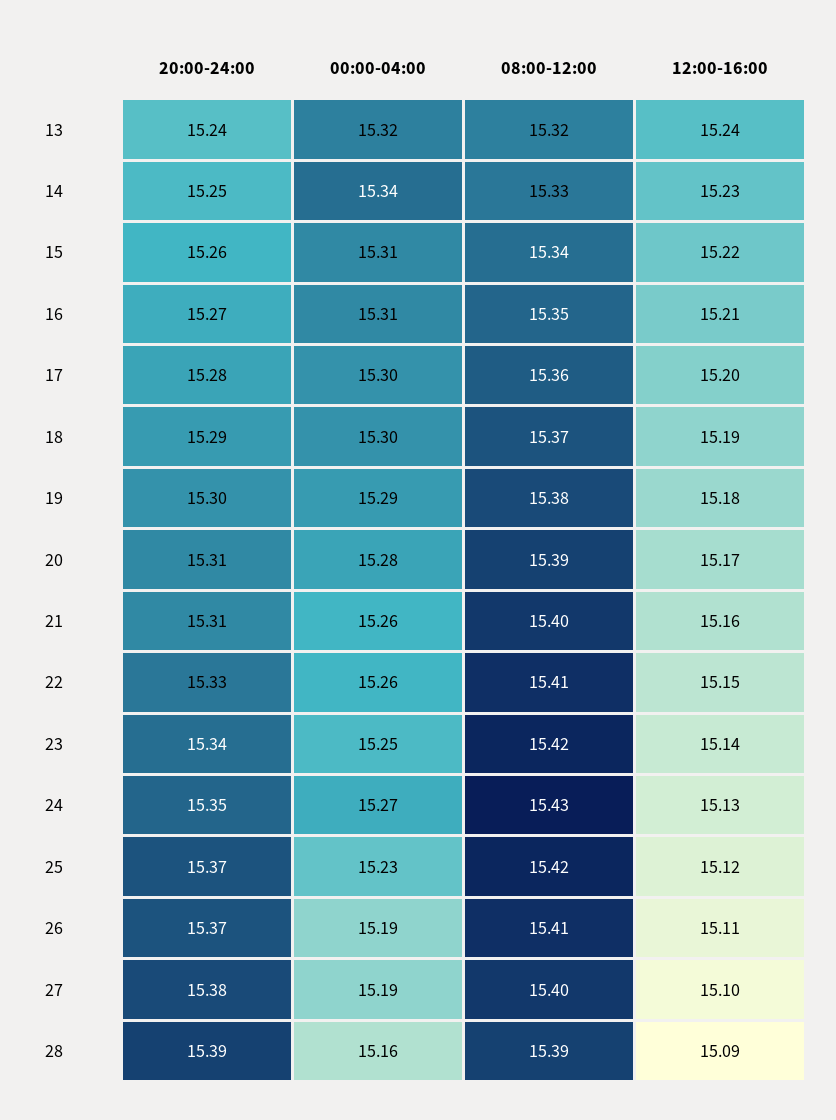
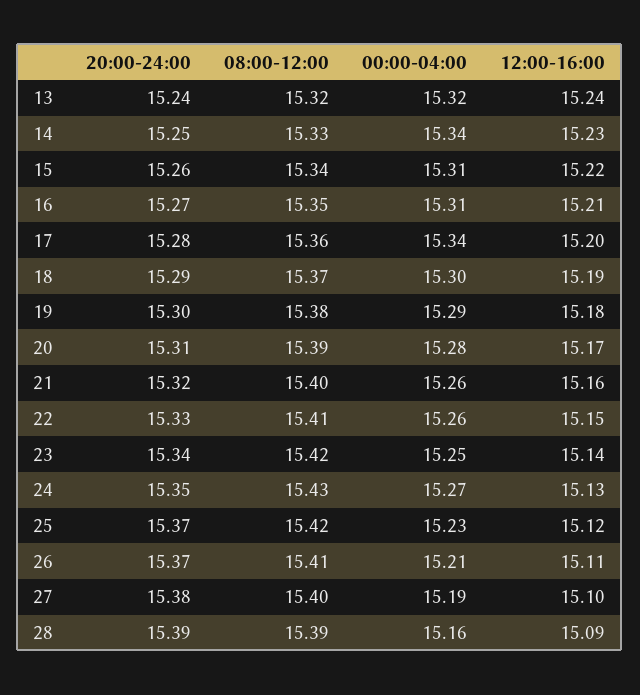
  {
    "20:00-24:00": {
      "13": 15.24,
      "14": 15.25,
      "15": 15.26,
      "16": 15.27,
      "17": 15.28,
      "18": 15.29,
      "19": 15.3,
      "20": 15.31,
-     "21": 15.31,
+     "21": 15.32,
      "22": 15.33,
      "23": 15.34,
      "24": 15.35,
      "25": 15.37,
      "26": 15.37,
      "27": 15.38,
      "28": 15.39
    },
    "00:00-04:00": {
      "13": 15.32,
      "14": 15.34,
      "15": 15.31,
      "16": 15.31,
-     "17": 15.3,
+     "17": 15.34,
      "18": 15.3,
      "19": 15.29,
      "20": 15.28,
      "21": 15.26,
      "22": 15.26,
      "23": 15.25,
      "24": 15.27,
      "25": 15.23,
-     "26": 15.19,
+     "26": 15.21,
      "27": 15.19,
      "28": 15.16
    },
    "08:00-12:00": {
      "13": 15.32,
      "14": 15.33,
      "15": 15.34,
      "16": 15.35,
      "17": 15.36,
      "18": 15.37,
      "19": 15.38,
      "20": 15.39,
      "21": 15.4,
      "22": 15.41,
      "23": 15.42,
      "24": 15.43,
      "25": 15.42,
      "26": 15.41,
      "27": 15.4,
      "28": 15.39
    },
    "12:00-16:00": {
      "13": 15.24,
      "14": 15.23,
      "15": 15.22,
      "16": 15.21,
      "17": 15.2,
      "18": 15.19,
      "19": 15.18,
      "20": 15.17,
      "21": 15.16,
      "22": 15.15,
      "23": 15.14,
      "24": 15.13,
      "25": 15.12,
      "26": 15.11,
      "27": 15.1,
      "28": 15.09
    }
  }

